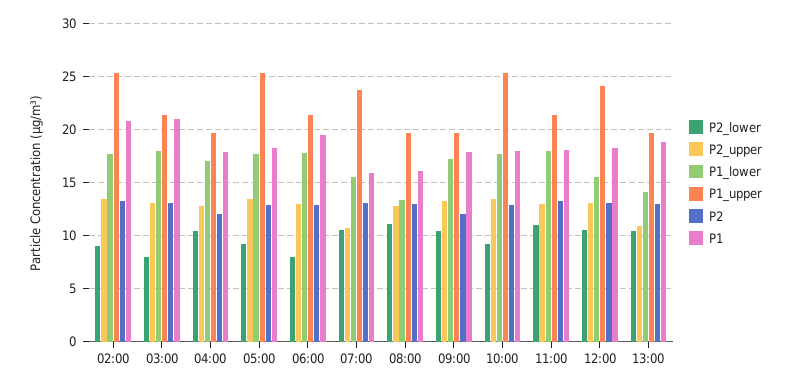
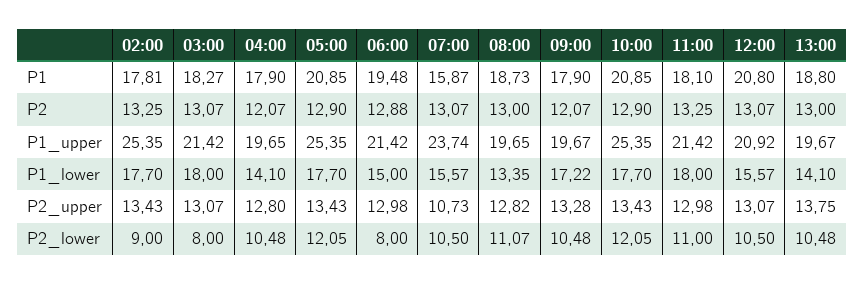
  {
    "P2_lower": {
      "02:00": 9,
      "03:00": 8,
      "04:00": 10.48,
-     "05:00": 9,
+     "05:00": 12.05,
      "06:00": 8,
      "07:00": 10.5,
      "08:00": 11.07,
      "09:00": 10.48,
-     "10:00": 9,
+     "10:00": 12.05,
      "11:00": 11,
      "12:00": 10.5,
      "13:00": 10.48
    },
    "P2_upper": {
      "02:00": 13.43,
      "03:00": 13.07,
      "04:00": 12.8,
      "05:00": 13.43,
      "06:00": 12.98,
      "07:00": 10.73,
      "08:00": 12.82,
      "09:00": 13.28,
      "10:00": 13.43,
      "11:00": 12.98,
      "12:00": 13.07,
-     "13:00": 11
+     "13:00": 13.75
    },
    "P1_lower": {
      "02:00": 17.7,
      "03:00": 18,
-     "04:00": 17,
+     "04:00": 14.1,
      "05:00": 17.7,
-     "06:00": 18,
+     "06:00": 15,
      "07:00": 15.57,
      "08:00": 13.35,
      "09:00": 17.22,
      "10:00": 17.7,
      "11:00": 18,
      "12:00": 15.57,
      "13:00": 14.1
    },
    "P1_upper": {
      "02:00": 25.35,
      "03:00": 21.42,
      "04:00": 19.65,
      "05:00": 25.35,
      "06:00": 21.42,
      "07:00": 23.74,
      "08:00": 19.65,
      "09:00": 19.67,
      "10:00": 25.35,
      "11:00": 21.42,
-     "12:00": 24,
+     "12:00": 20.92,
      "13:00": 19.67
    },
    "P2": {
      "02:00": 13.25,
      "03:00": 13.07,
      "04:00": 12.07,
      "05:00": 12.9,
      "06:00": 12.88,
      "07:00": 13.07,
      "08:00": 13,
      "09:00": 12.07,
      "10:00": 12.9,
      "11:00": 13.25,
      "12:00": 13.07,
      "13:00": 13
    },
    "P1": {
-     "02:00": 21,
+     "02:00": 17.81,
-     "03:00": 21,
+     "03:00": 18.27,
      "04:00": 17.9,
-     "05:00": 18,
+     "05:00": 20.85,
      "06:00": 19.48,
      "07:00": 15.87,
-     "08:00": 16,
+     "08:00": 18.73,
      "09:00": 17.9,
-     "10:00": 18,
+     "10:00": 20.85,
      "11:00": 18.1,
-     "12:00": 18,
+     "12:00": 20.8,
      "13:00": 18.8
    }
  }

